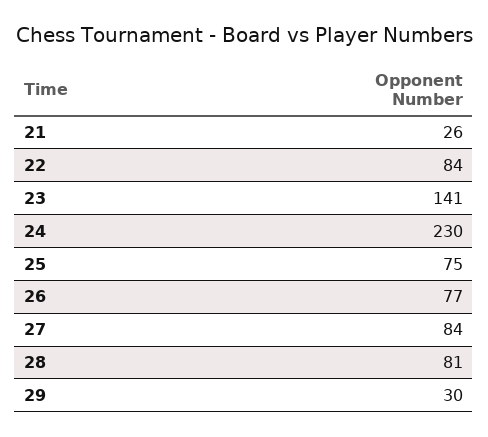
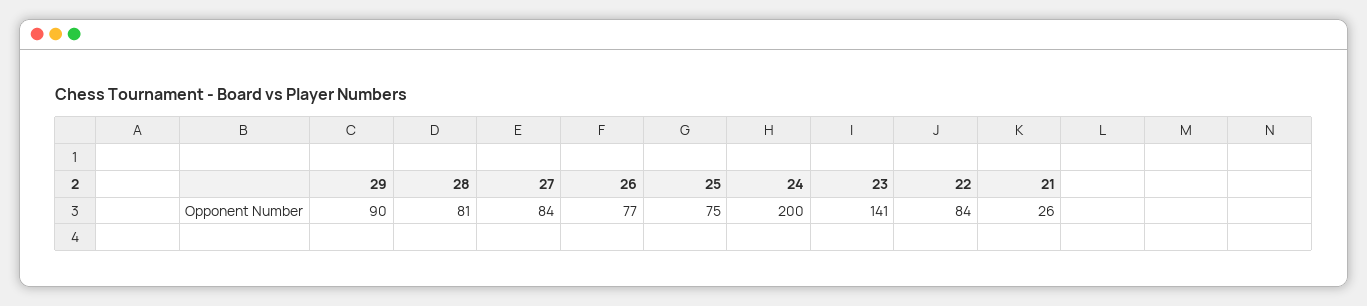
  {
    "21": 26,
    "22": 84,
    "23": 141,
-   "24": 230,
+   "24": 200,
    "25": 75,
    "26": 77,
    "27": 84,
    "28": 81,
-   "29": 30
+   "29": 90
  }

